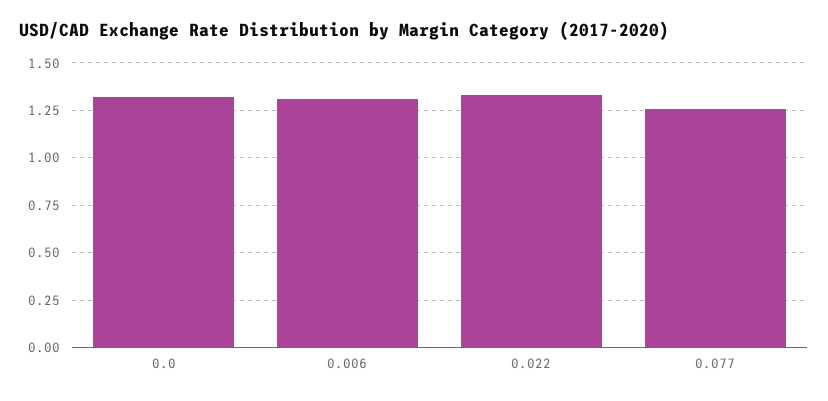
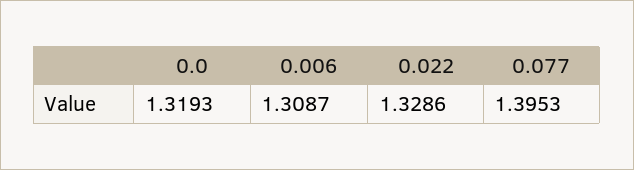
  {
    "0.0": 1.3193,
    "0.006": 1.3087,
    "0.022": 1.3286,
-   "0.077": 1.25
+   "0.077": 1.3953
  }

